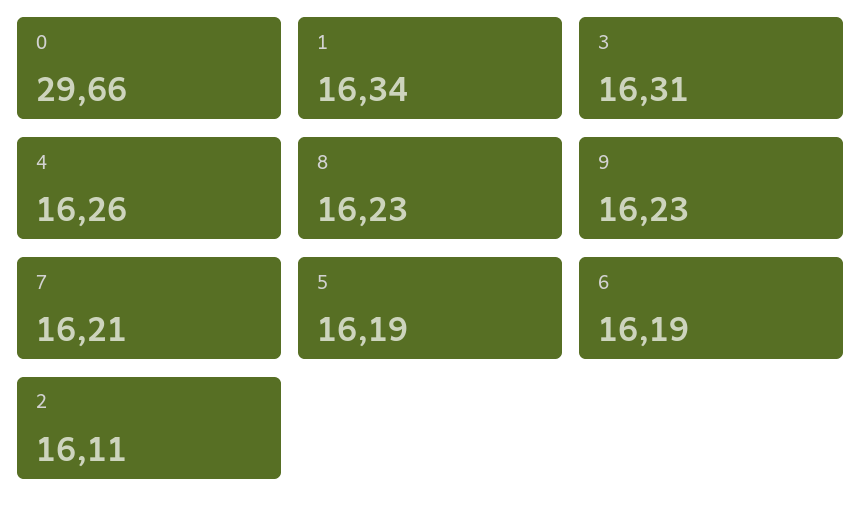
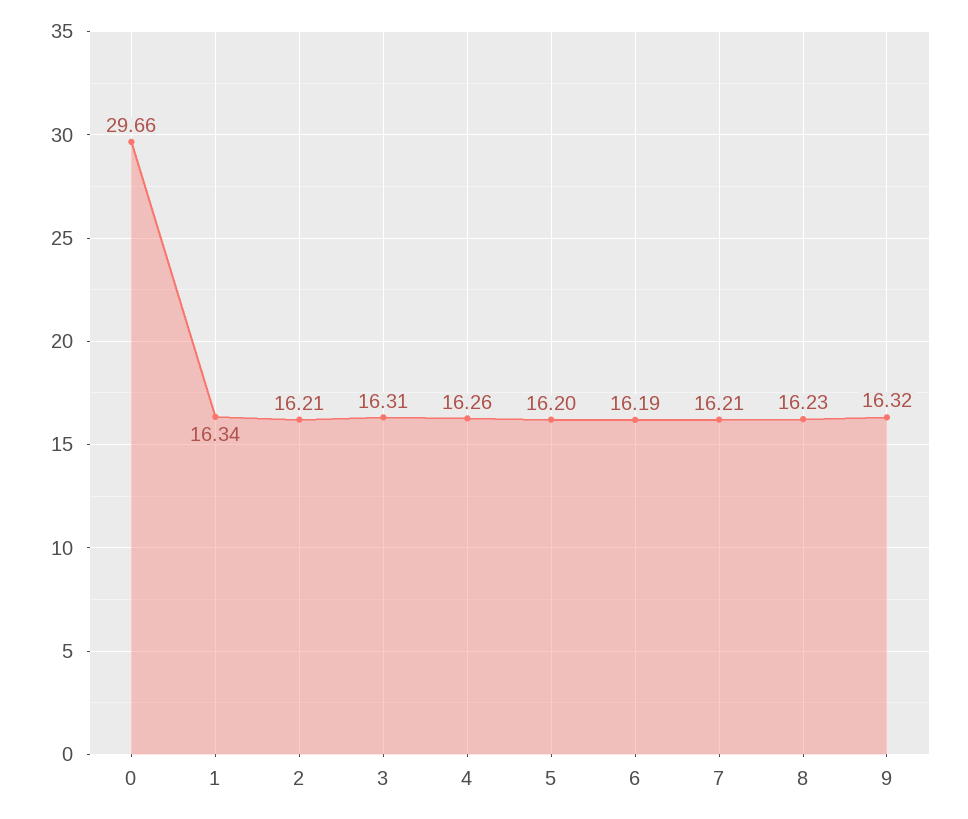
  {
    "0": 29.66,
    "1": 16.34,
    "3": 16.31,
    "4": 16.26,
    "8": 16.23,
-   "9": 16.23,
+   "9": 16.32,
    "7": 16.21,
-   "5": 16.19,
+   "5": 16.2,
    "6": 16.19,
-   "2": 16.11
+   "2": 16.21
  }

